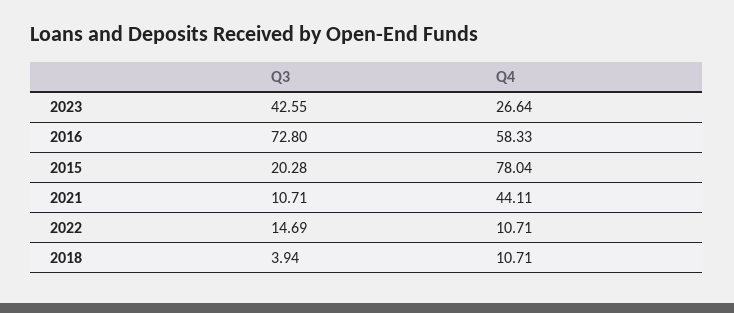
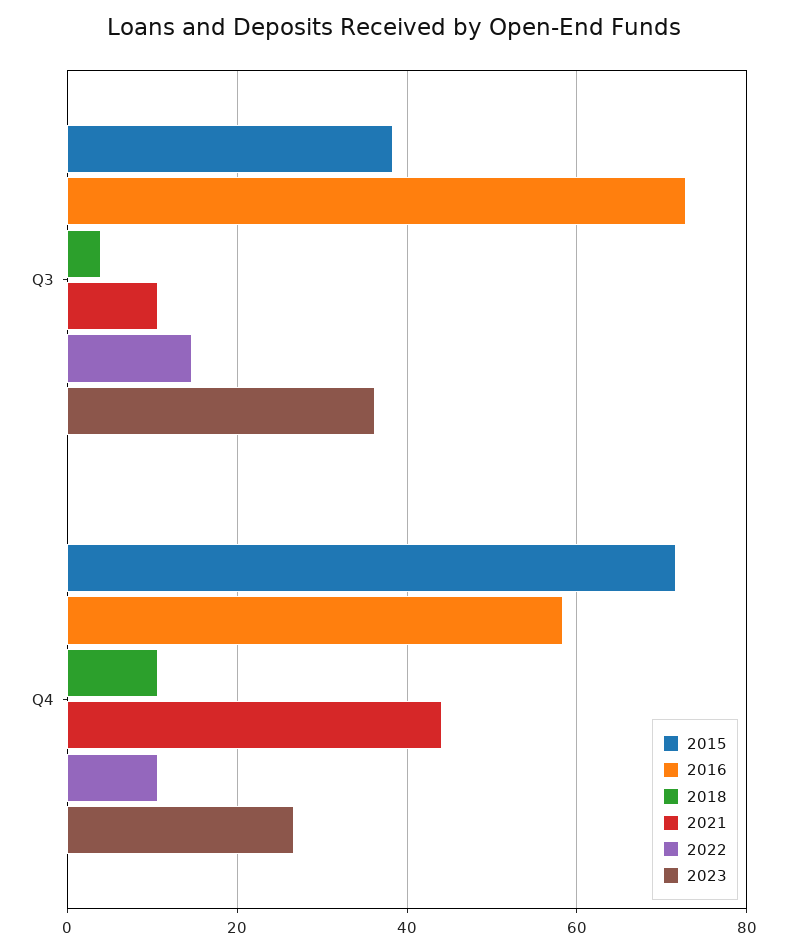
  {
    "2023": {
-     "Q3": 42.55,
+     "Q3": 36,
      "Q4": 26.64
    },
    "2016": {
      "Q3": 72.8,
      "Q4": 58.33
    },
    "2015": {
-     "Q3": 20.28,
+     "Q3": 38,
-     "Q4": 78.04
+     "Q4": 72
    },
    "2021": {
      "Q3": 10.71,
      "Q4": 44.11
    },
    "2022": {
      "Q3": 14.69,
      "Q4": 10.71
    },
    "2018": {
      "Q3": 3.94,
      "Q4": 10.71
    }
  }

